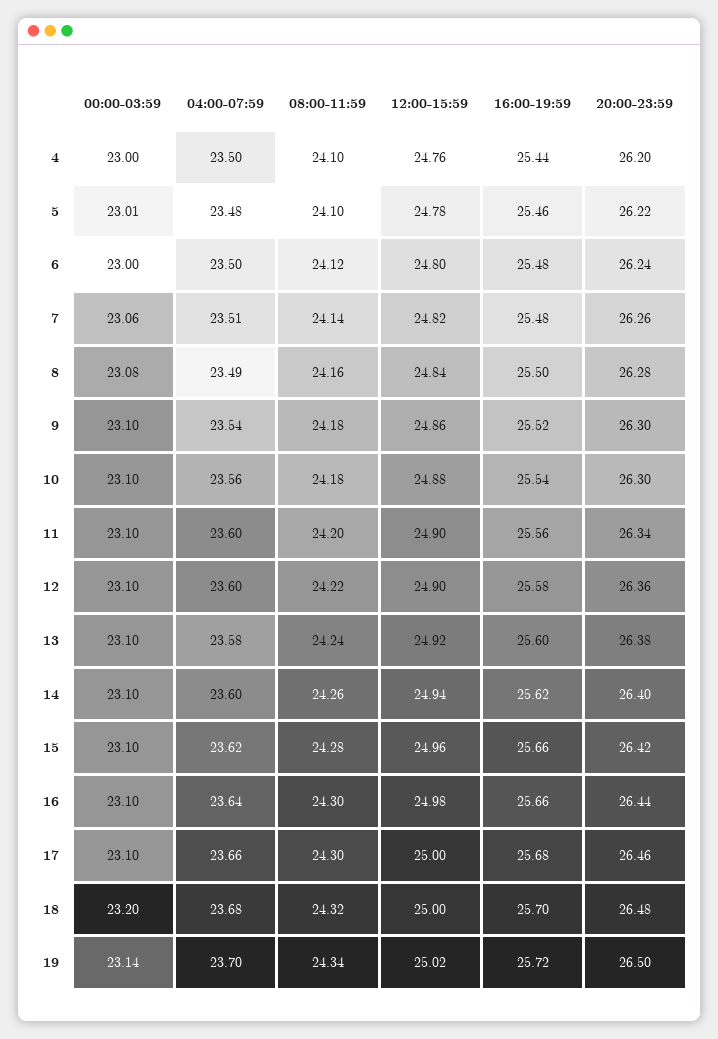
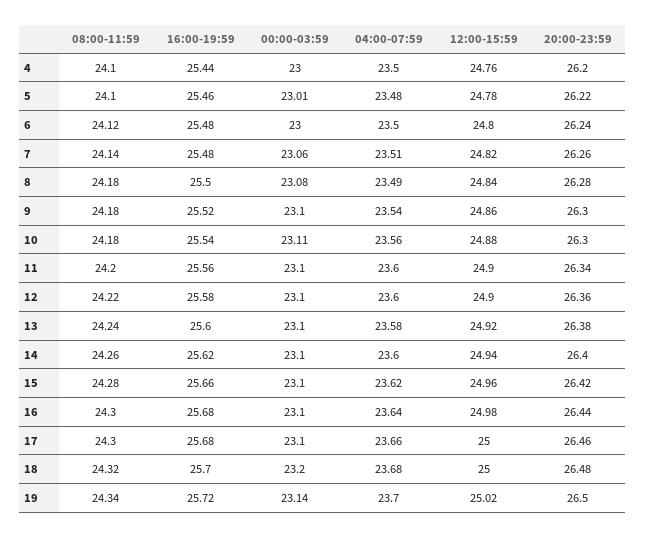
  {
    "00:00-03:59": {
      "4": 23,
      "5": 23.01,
      "6": 23,
      "7": 23.06,
      "8": 23.08,
      "9": 23.1,
-     "10": 23.1,
+     "10": 23.11,
      "11": 23.1,
      "12": 23.1,
      "13": 23.1,
      "14": 23.1,
      "15": 23.1,
      "16": 23.1,
      "17": 23.1,
      "18": 23.2,
      "19": 23.14
    },
    "04:00-07:59": {
      "4": 23.5,
      "5": 23.48,
      "6": 23.5,
      "7": 23.51,
      "8": 23.49,
      "9": 23.54,
      "10": 23.56,
      "11": 23.6,
      "12": 23.6,
      "13": 23.58,
      "14": 23.6,
      "15": 23.62,
      "16": 23.64,
      "17": 23.66,
      "18": 23.68,
      "19": 23.7
    },
    "08:00-11:59": {
      "4": 24.1,
      "5": 24.1,
      "6": 24.12,
      "7": 24.14,
-     "8": 24.16,
+     "8": 24.18,
      "9": 24.18,
      "10": 24.18,
      "11": 24.2,
      "12": 24.22,
      "13": 24.24,
      "14": 24.26,
      "15": 24.28,
      "16": 24.3,
      "17": 24.3,
      "18": 24.32,
      "19": 24.34
    },
    "12:00-15:59": {
      "4": 24.76,
      "5": 24.78,
      "6": 24.8,
      "7": 24.82,
      "8": 24.84,
      "9": 24.86,
      "10": 24.88,
      "11": 24.9,
      "12": 24.9,
      "13": 24.92,
      "14": 24.94,
      "15": 24.96,
      "16": 24.98,
      "17": 25,
      "18": 25,
      "19": 25.02
    },
    "16:00-19:59": {
      "4": 25.44,
      "5": 25.46,
      "6": 25.48,
      "7": 25.48,
      "8": 25.5,
      "9": 25.52,
      "10": 25.54,
      "11": 25.56,
      "12": 25.58,
      "13": 25.6,
      "14": 25.62,
      "15": 25.66,
-     "16": 25.66,
+     "16": 25.68,
      "17": 25.68,
      "18": 25.7,
      "19": 25.72
    },
    "20:00-23:59": {
      "4": 26.2,
      "5": 26.22,
      "6": 26.24,
      "7": 26.26,
      "8": 26.28,
      "9": 26.3,
      "10": 26.3,
      "11": 26.34,
      "12": 26.36,
      "13": 26.38,
      "14": 26.4,
      "15": 26.42,
      "16": 26.44,
      "17": 26.46,
      "18": 26.48,
      "19": 26.5
    }
  }

